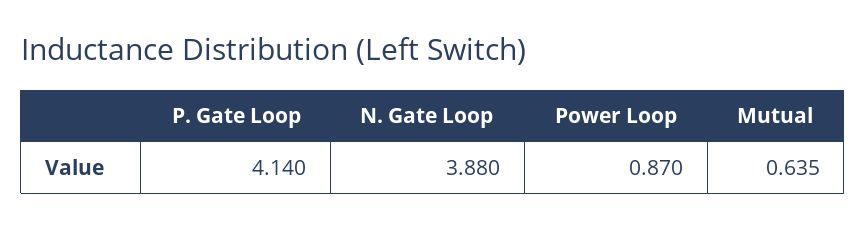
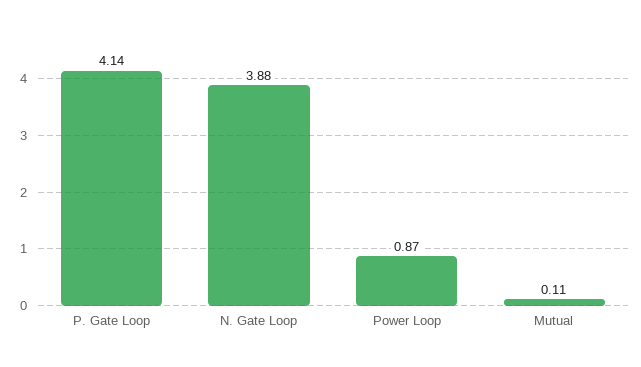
  {
    "P. Gate Loop": 4.14,
    "N. Gate Loop": 3.88,
    "Power Loop": 0.87,
-   "Mutual": 0.635
+   "Mutual": 0.11
  }

